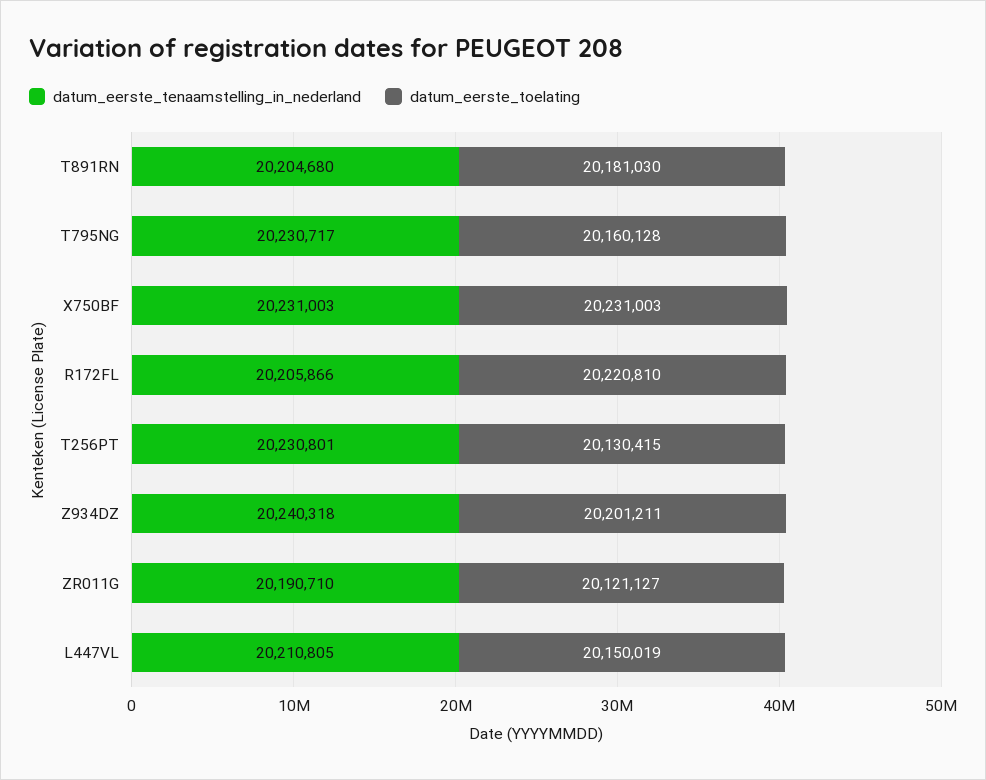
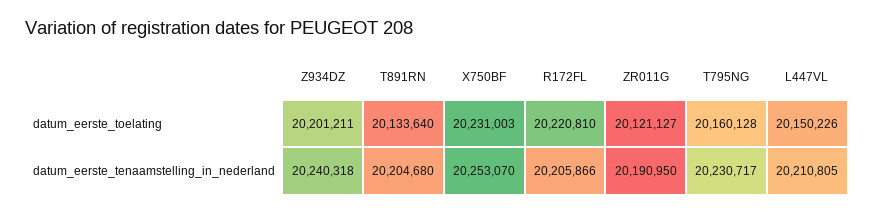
  {
    "datum_eerste_tenaamstelling_in_nederland": {
      "T891RN": 20204680,
      "T795NG": 20230717,
-     "X750BF": 20231003,
+     "X750BF": 20253070,
      "R172FL": 20205866,
-     "T256PT": 20230801,
      "Z934DZ": 20240318,
-     "ZR011G": 20190710,
+     "ZR011G": 20190950,
      "L447VL": 20210805
    },
    "datum_eerste_toelating": {
-     "T891RN": 20181030,
+     "T891RN": 20133640,
      "T795NG": 20160128,
      "X750BF": 20231003,
      "R172FL": 20220810,
-     "T256PT": 20130415,
      "Z934DZ": 20201211,
      "ZR011G": 20121127,
-     "L447VL": 20150019
+     "L447VL": 20150226
    }
  }

